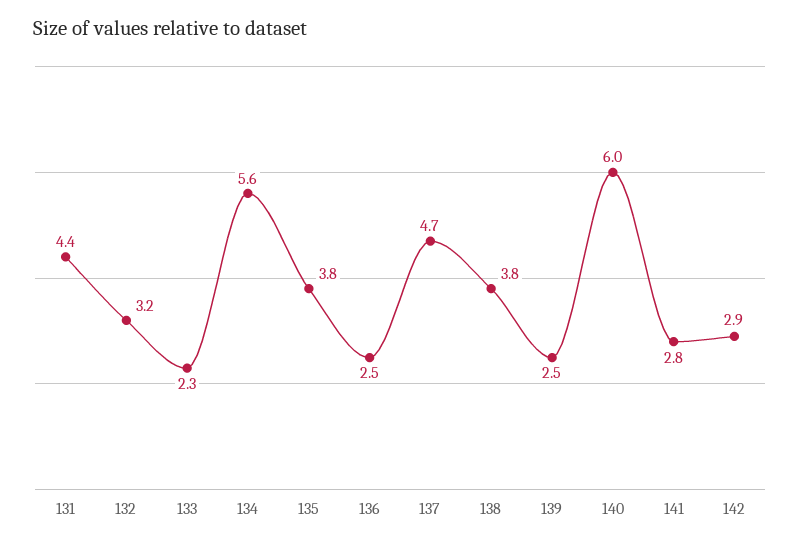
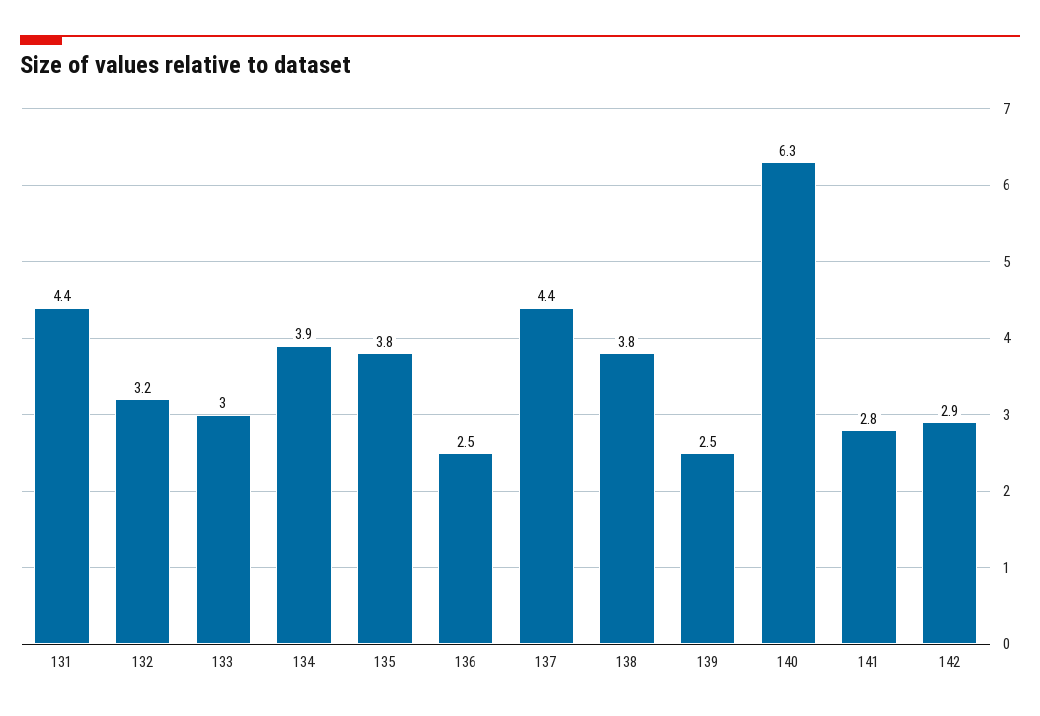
  {
    "131": 4.4,
    "132": 3.2,
-   "133": 2.3,
+   "133": 3,
-   "134": 5.6,
+   "134": 3.9,
    "135": 3.8,
    "136": 2.5,
-   "137": 4.7,
+   "137": 4.4,
    "138": 3.8,
    "139": 2.5,
-   "140": 6,
+   "140": 6.3,
    "141": 2.8,
    "142": 2.9
  }

